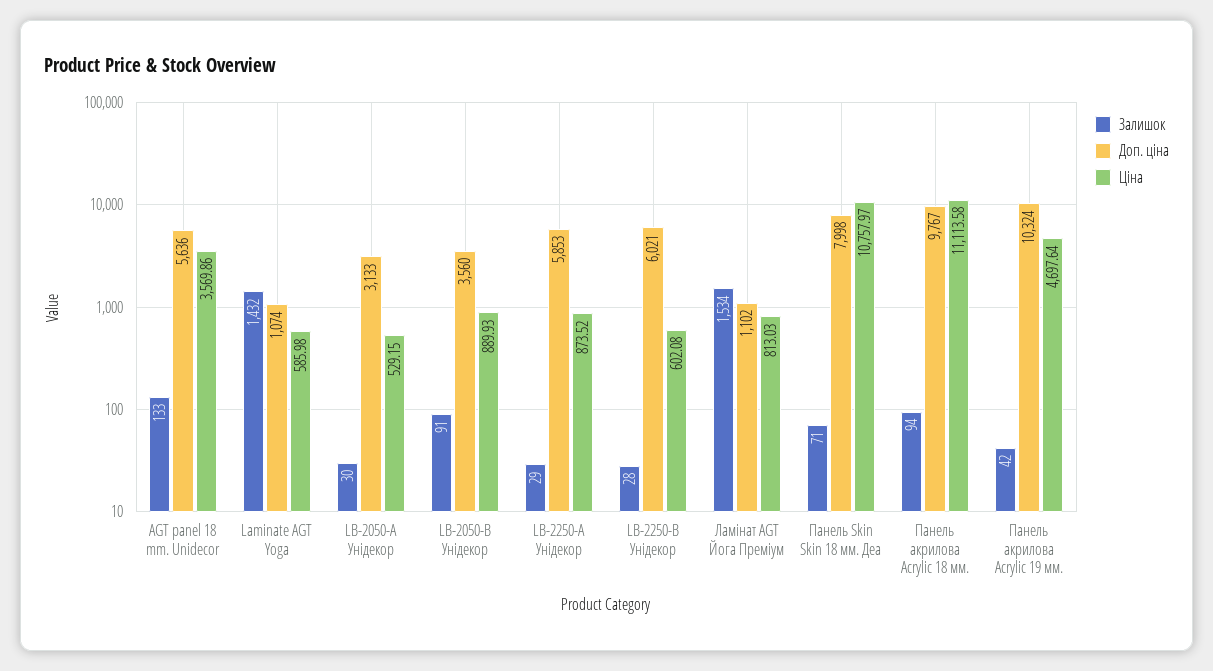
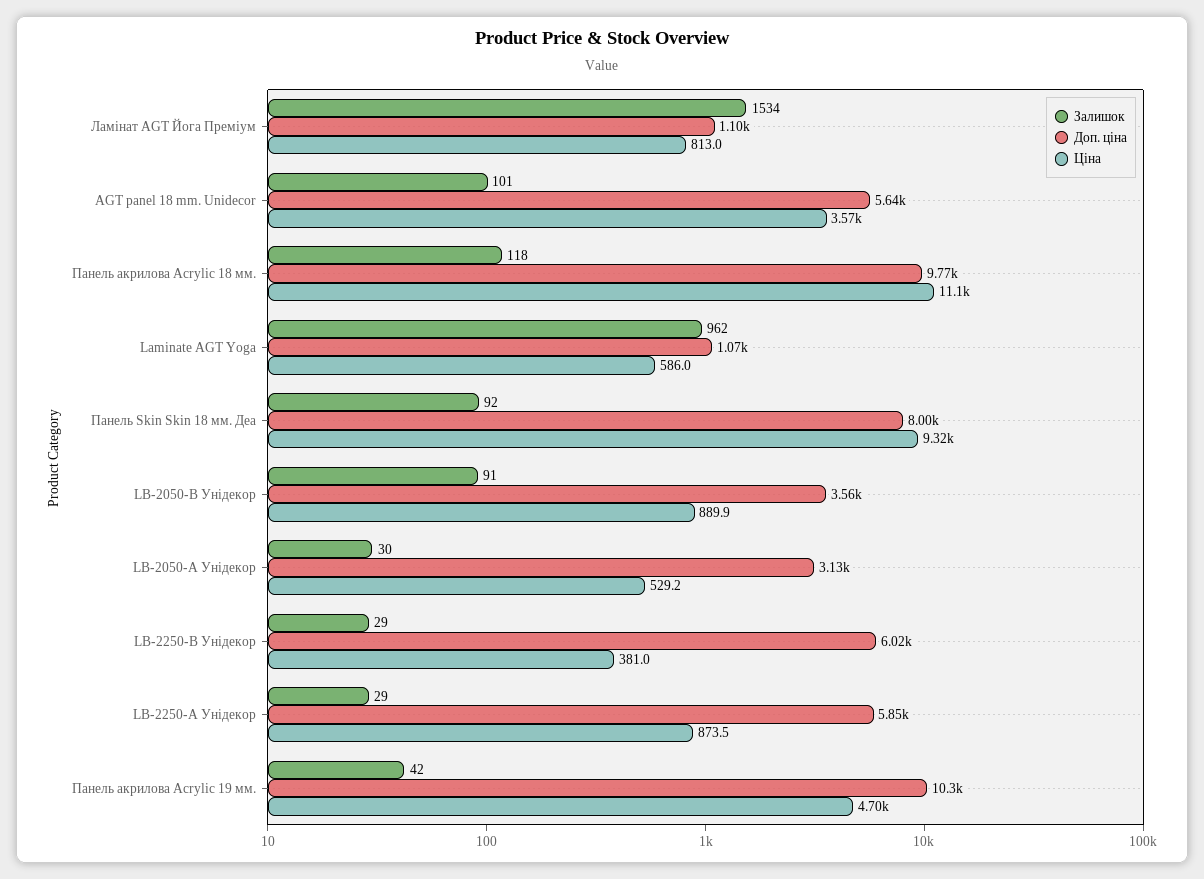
  {
    "Залишок": {
-     "AGT panel 18 mm. Unidecor": 133,
+     "AGT panel 18 mm. Unidecor": 101,
-     "Laminate AGT Yoga": 1432,
+     "Laminate AGT Yoga": 962,
      "LB-2050-А Унідекор": 30,
      "LB-2050-В Унідекор": 91,
      "LB-2250-А Унідекор": 29,
-     "LB-2250-В Унідекор": 28,
+     "LB-2250-В Унідекор": 29,
      "Ламінат AGT Йога Преміум": 1534,
-     "Панель Skin Skin 18 мм. Деа": 71,
+     "Панель Skin Skin 18 мм. Деа": 92,
-     "Панель акрилова Acrylic 18 мм.": 94,
+     "Панель акрилова Acrylic 18 мм.": 118,
      "Панель акрилова Acrylic 19 мм.": 42
    },
    "Доп. ціна": {
      "AGT panel 18 mm. Unidecor": 5636,
      "Laminate AGT Yoga": 1074,
      "LB-2050-А Унідекор": 3133,
      "LB-2050-В Унідекор": 3560,
      "LB-2250-А Унідекор": 5853,
      "LB-2250-В Унідекор": 6021,
      "Ламінат AGT Йога Преміум": 1102,
      "Панель Skin Skin 18 мм. Деа": 7998,
      "Панель акрилова Acrylic 18 мм.": 9767,
      "Панель акрилова Acrylic 19 мм.": 10324
    },
    "Ціна": {
      "AGT panel 18 mm. Unidecor": 3569.86,
      "Laminate AGT Yoga": 585.98,
      "LB-2050-А Унідекор": 529.15,
      "LB-2050-В Унідекор": 889.93,
      "LB-2250-А Унідекор": 873.52,
-     "LB-2250-В Унідекор": 602.08,
+     "LB-2250-В Унідекор": 381,
      "Ламінат AGT Йога Преміум": 813.03,
-     "Панель Skin Skin 18 мм. Деа": 10757.97,
+     "Панель Skin Skin 18 мм. Деа": 9320,
      "Панель акрилова Acrylic 18 мм.": 11113.58,
      "Панель акрилова Acrylic 19 мм.": 4697.64
    }
  }

